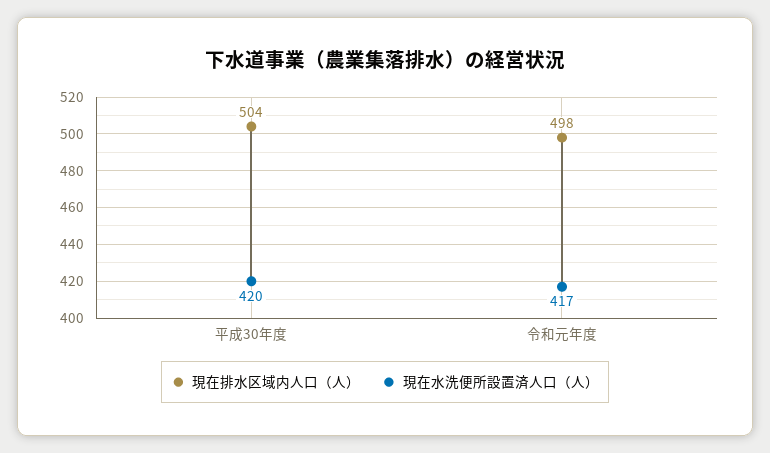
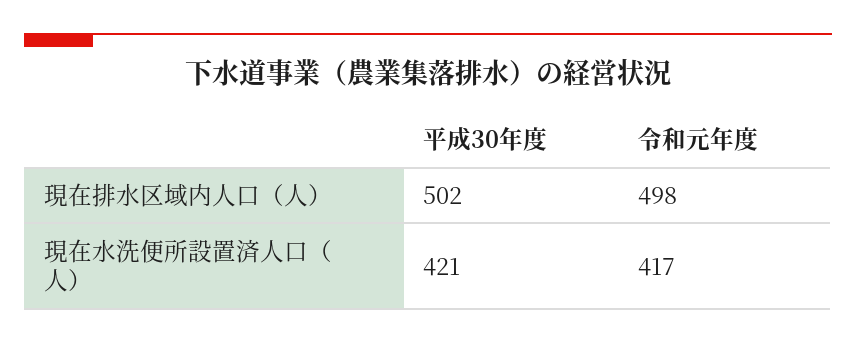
  {
    "現在排水区域内人口（人）": {
-     "平成30年度": 504,
+     "平成30年度": 502,
      "令和元年度": 498
    },
    "現在水洗便所設置済人口（人）": {
-     "平成30年度": 420,
+     "平成30年度": 421,
      "令和元年度": 417
    }
  }

